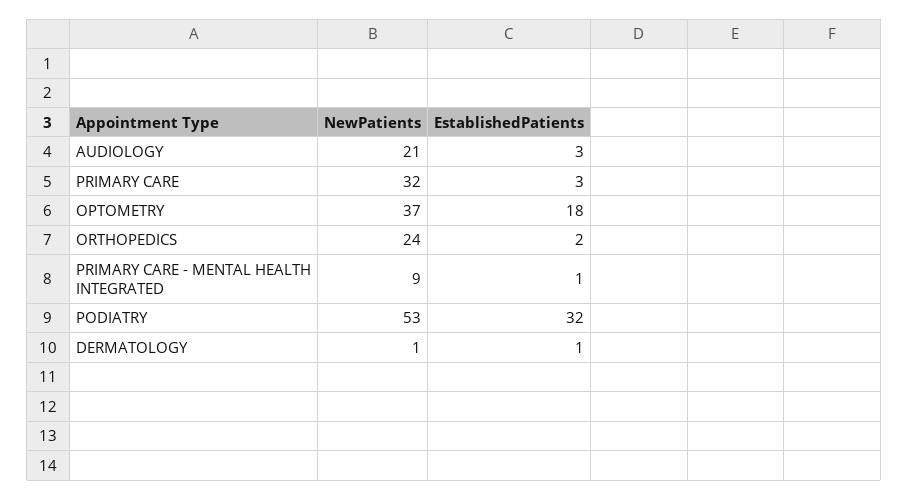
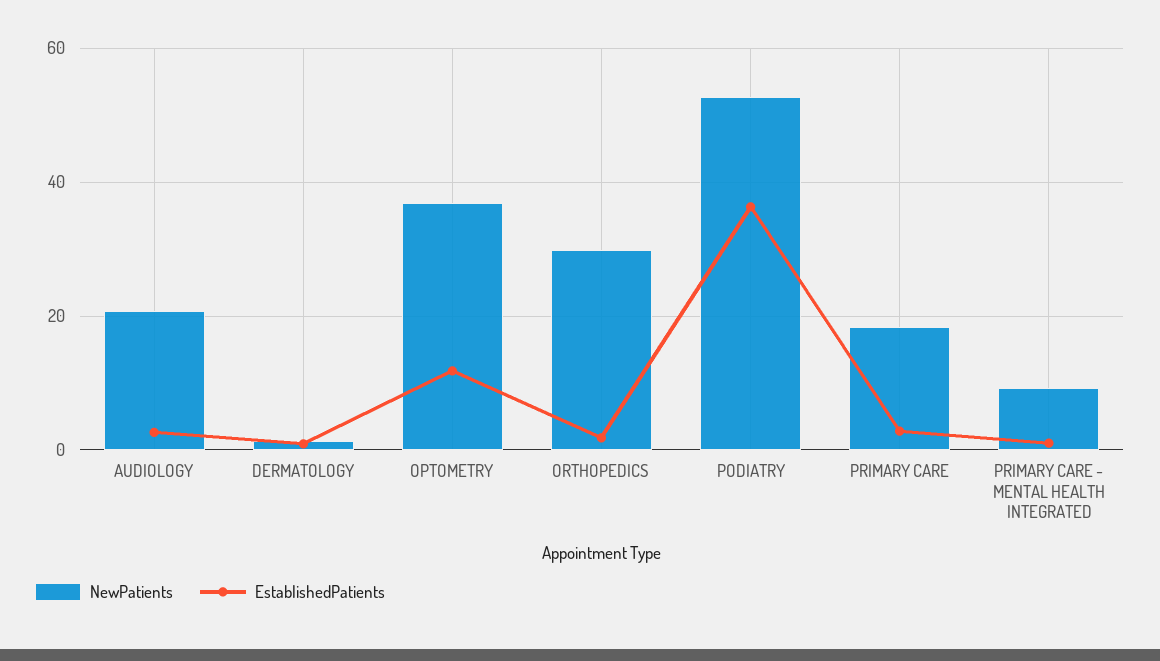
  {
    "NewPatients": {
      "AUDIOLOGY": 21,
-     "PRIMARY CARE": 32,
+     "PRIMARY CARE": 18,
      "OPTOMETRY": 37,
-     "ORTHOPEDICS": 24,
+     "ORTHOPEDICS": 30,
      "PRIMARY CARE - MENTAL HEALTH INTEGRATED": 9,
      "PODIATRY": 53,
      "DERMATOLOGY": 1
    },
    "EstablishedPatients": {
      "AUDIOLOGY": 3,
      "PRIMARY CARE": 3,
-     "OPTOMETRY": 18,
+     "OPTOMETRY": 12,
      "ORTHOPEDICS": 2,
      "PRIMARY CARE - MENTAL HEALTH INTEGRATED": 1,
-     "PODIATRY": 32,
+     "PODIATRY": 36,
      "DERMATOLOGY": 1
    }
  }

